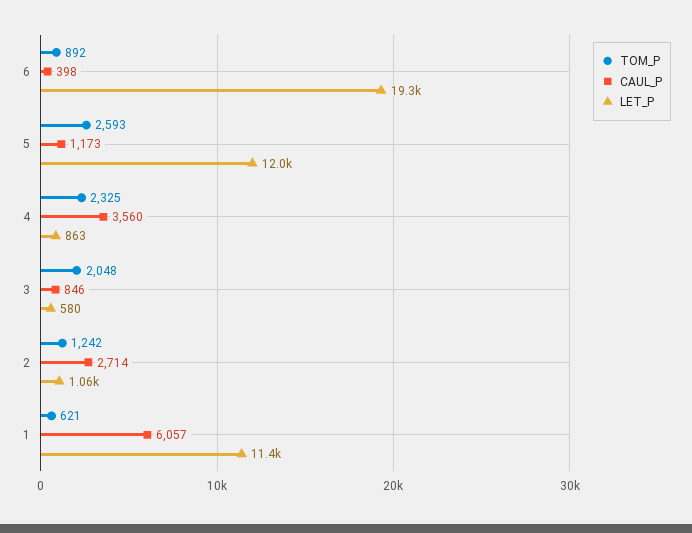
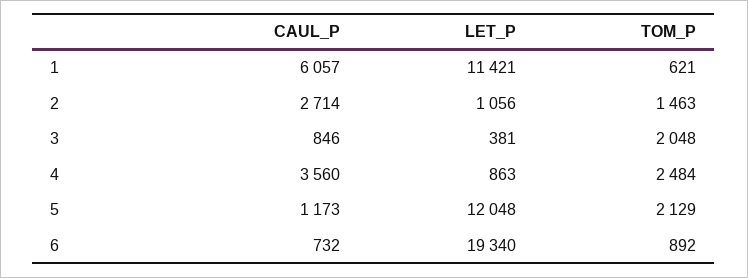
  {
    "TOM_P": {
      "6": 892,
-     "5": 2593,
+     "5": 2129,
-     "4": 2325,
+     "4": 2484,
      "3": 2048,
-     "2": 1242,
+     "2": 1463,
      "1": 621
    },
    "CAUL_P": {
-     "6": 398,
+     "6": 732,
      "5": 1173,
      "4": 3560,
      "3": 846,
      "2": 2714,
      "1": 6057
    },
    "LET_P": {
      "6": 19340,
      "5": 12048,
      "4": 863,
-     "3": 580,
+     "3": 381,
      "2": 1056,
      "1": 11421
    }
  }

